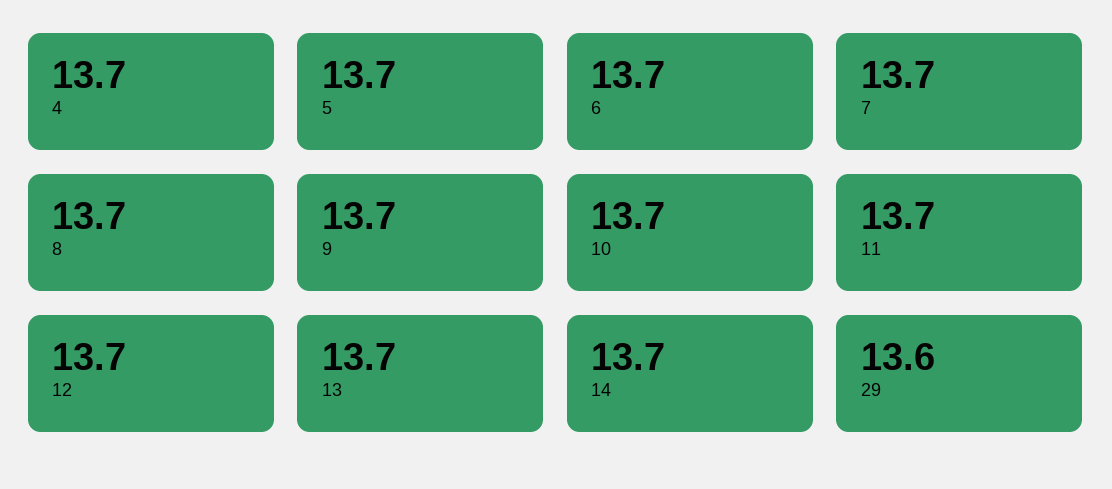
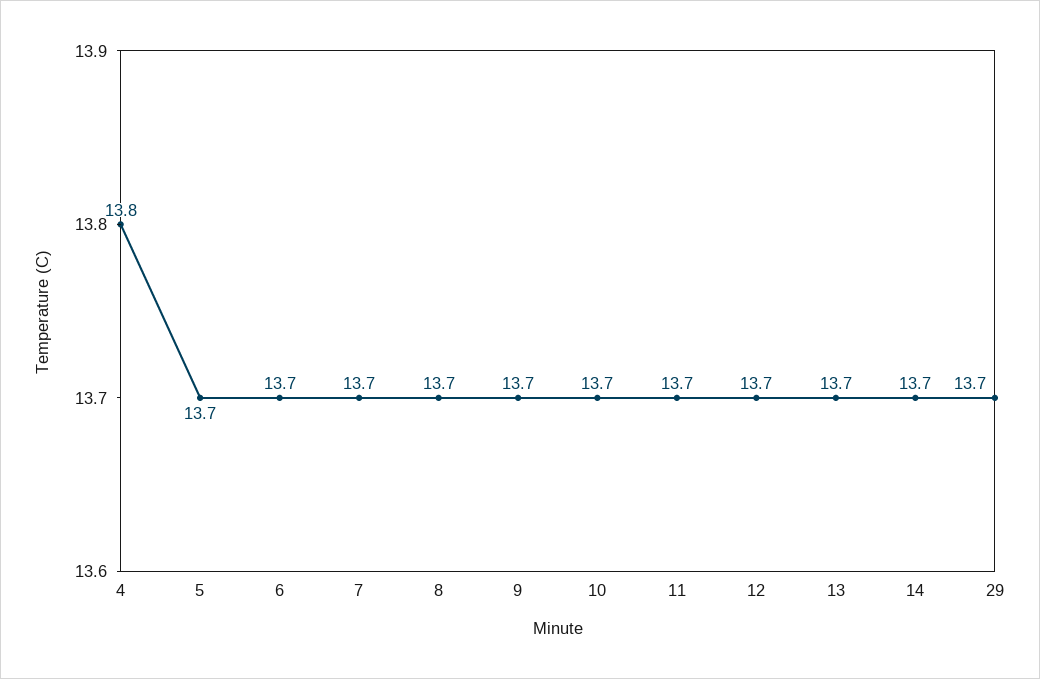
  {
-   "4": 13.7,
+   "4": 13.8,
    "5": 13.7,
    "6": 13.7,
    "7": 13.7,
    "8": 13.7,
    "9": 13.7,
    "10": 13.7,
    "11": 13.7,
    "12": 13.7,
    "13": 13.7,
    "14": 13.7,
-   "29": 13.6
+   "29": 13.7
  }

